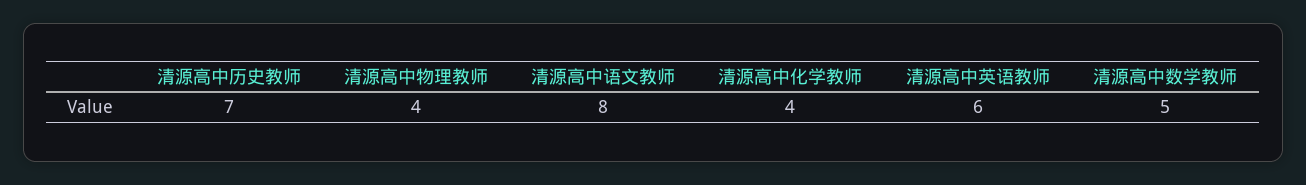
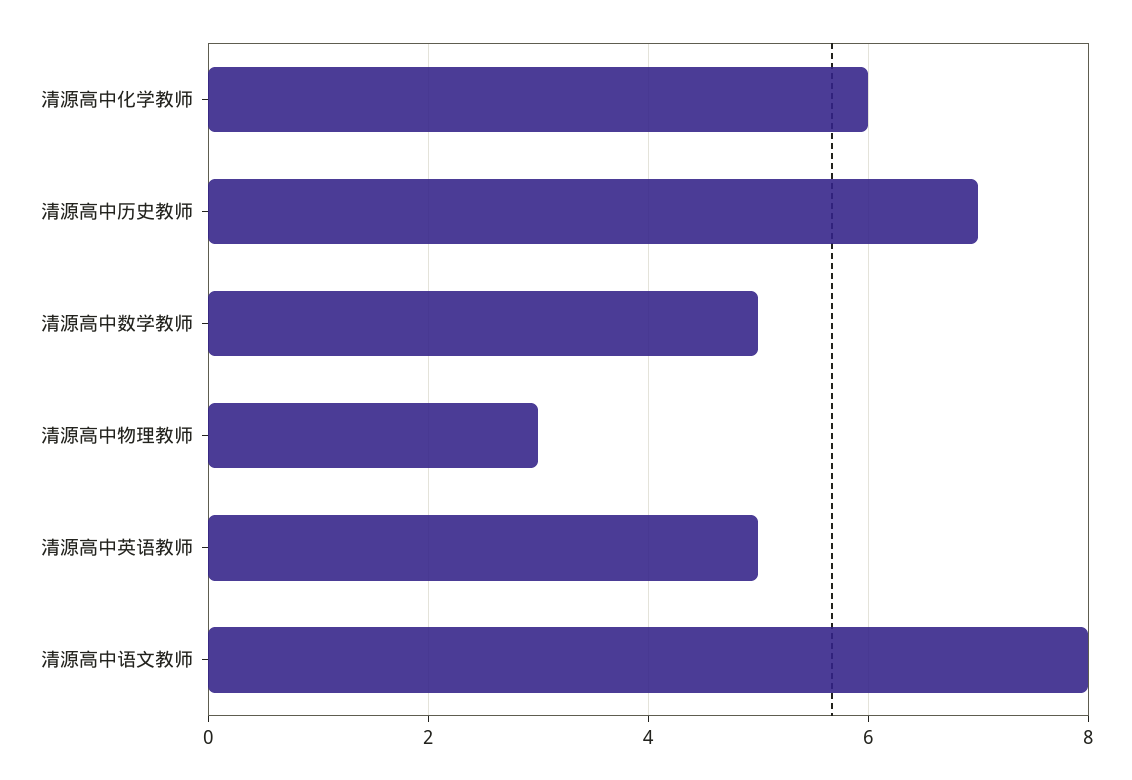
  {
    "清源高中历史教师": 7,
-   "清源高中物理教师": 4,
+   "清源高中物理教师": 3,
    "清源高中语文教师": 8,
-   "清源高中化学教师": 4,
+   "清源高中化学教师": 6,
-   "清源高中英语教师": 6,
+   "清源高中英语教师": 5,
    "清源高中数学教师": 5
  }

